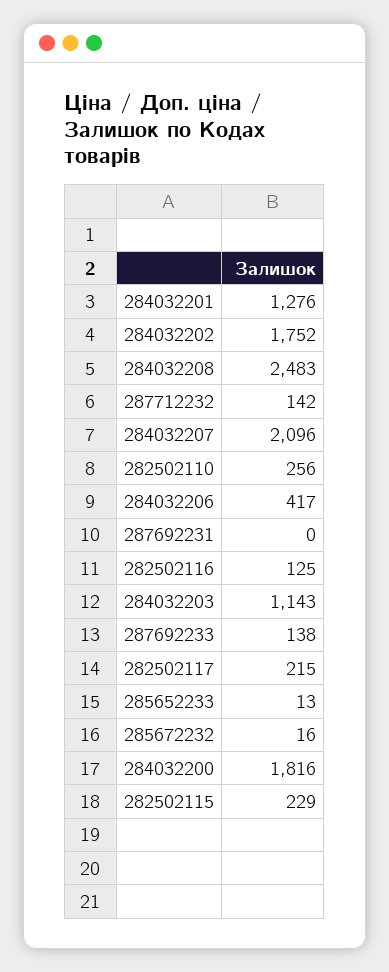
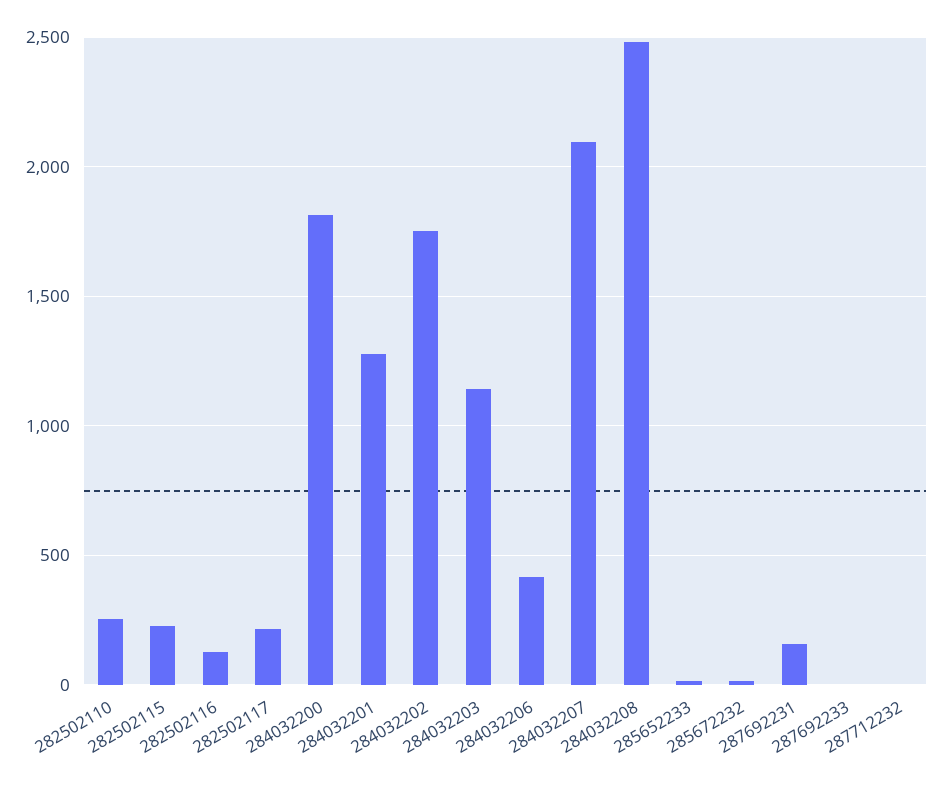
  {
    "284032201": 1276,
    "284032202": 1752,
    "284032208": 2483,
-   "287712232": 142,
+   "287712232": 0,
    "284032207": 2096,
    "282502110": 256,
    "284032206": 417,
-   "287692231": 0,
+   "287692231": 150,
    "282502116": 125,
    "284032203": 1143,
-   "287692233": 138,
+   "287692233": 0,
    "282502117": 215,
    "285652233": 13,
    "285672232": 16,
    "284032200": 1816,
    "282502115": 229
  }

